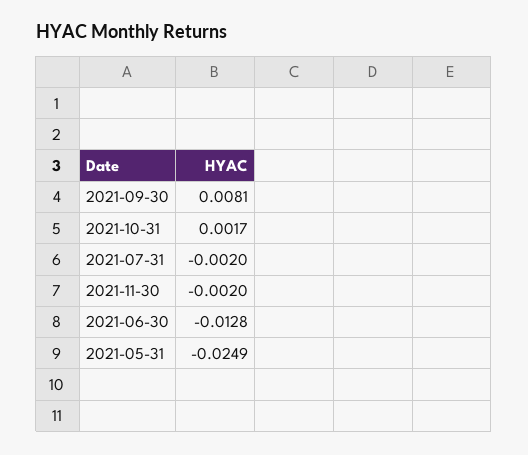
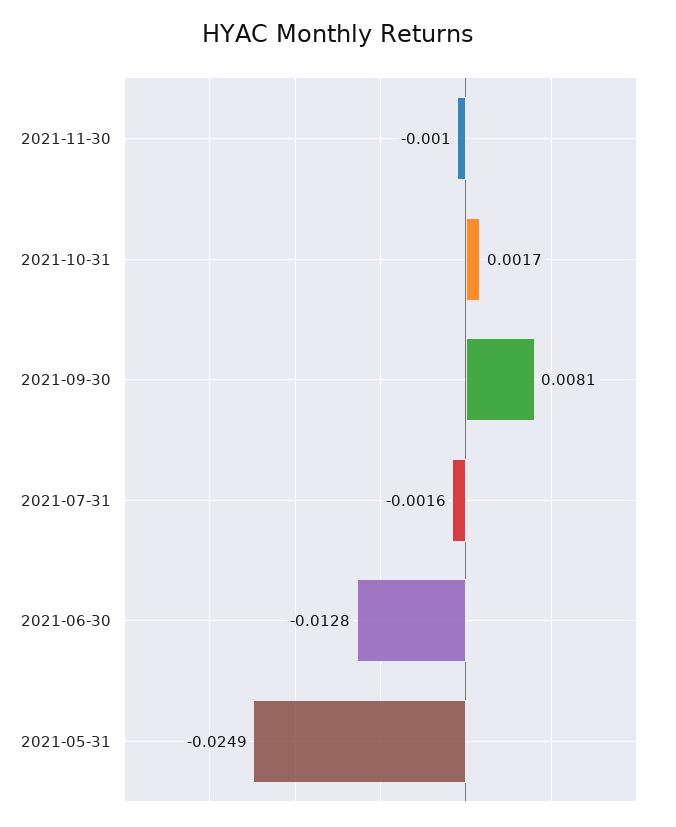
  {
    "2021-09-30": 0.0081,
    "2021-10-31": 0.0017,
-   "2021-07-31": -0.002,
+   "2021-07-31": -0.0016,
-   "2021-11-30": -0.002,
+   "2021-11-30": -0.001,
    "2021-06-30": -0.0128,
    "2021-05-31": -0.0249
  }

